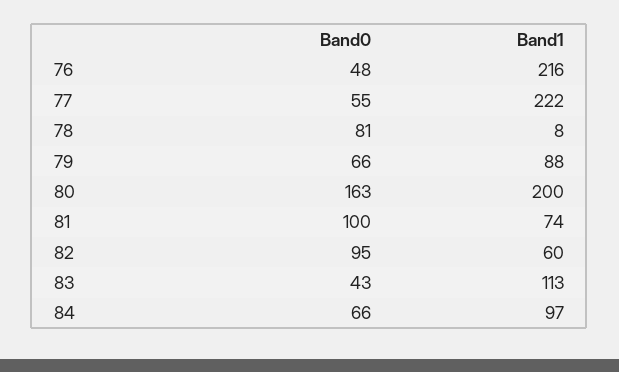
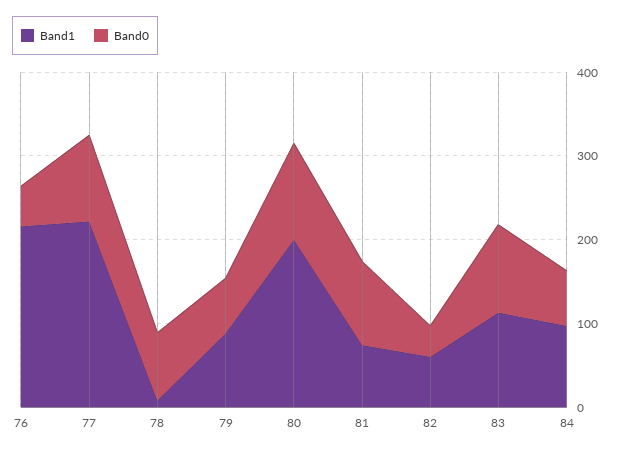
  {
    "Band0": {
      "76": 48,
-     "77": 55,
+     "77": 100,
      "78": 81,
      "79": 66,
-     "80": 163,
+     "80": 120,
      "81": 100,
-     "82": 95,
+     "82": 40,
-     "83": 43,
+     "83": 100,
      "84": 66
    },
    "Band1": {
      "76": 216,
      "77": 222,
      "78": 8,
      "79": 88,
      "80": 200,
      "81": 74,
      "82": 60,
      "83": 113,
      "84": 97
    }
  }

